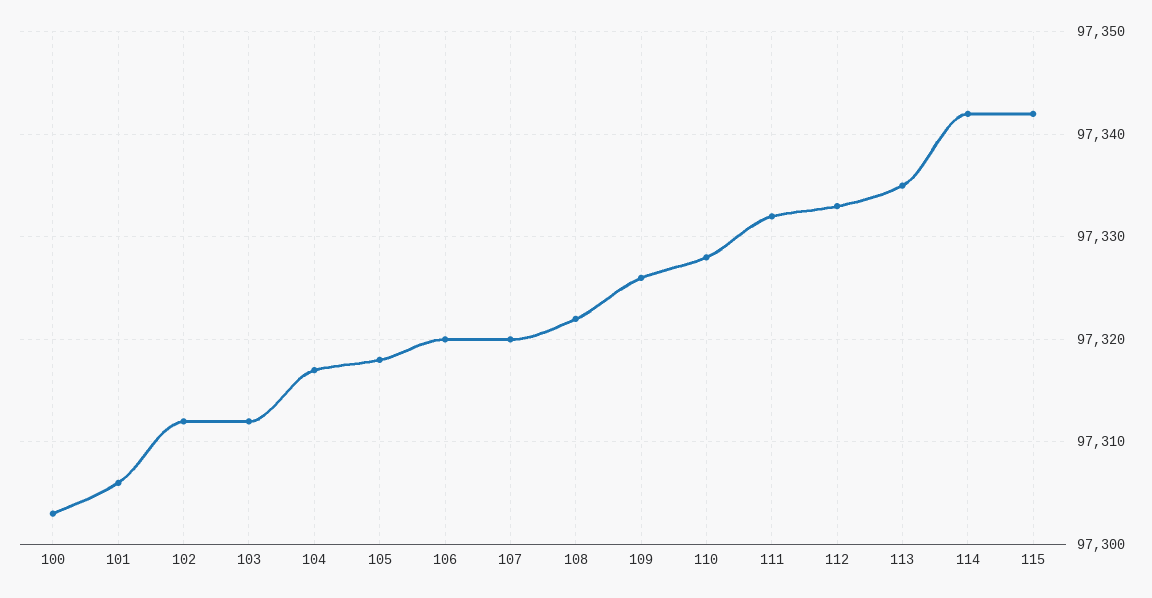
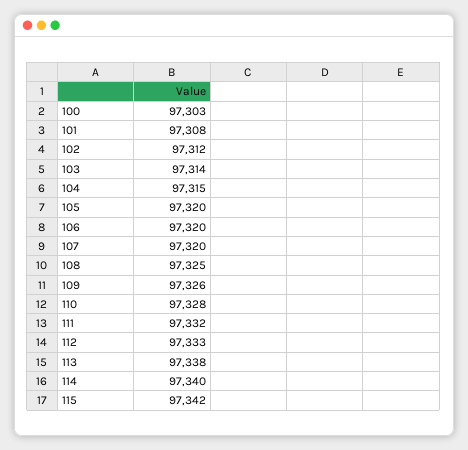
  {
    "100": 97303,
-   "101": 97306,
+   "101": 97308,
    "102": 97312,
-   "103": 97312,
+   "103": 97314,
-   "104": 97317,
+   "104": 97315,
-   "105": 97318,
+   "105": 97320,
    "106": 97320,
    "107": 97320,
-   "108": 97322,
+   "108": 97325,
    "109": 97326,
    "110": 97328,
    "111": 97332,
    "112": 97333,
-   "113": 97335,
+   "113": 97338,
-   "114": 97342,
+   "114": 97340,
    "115": 97342
  }

